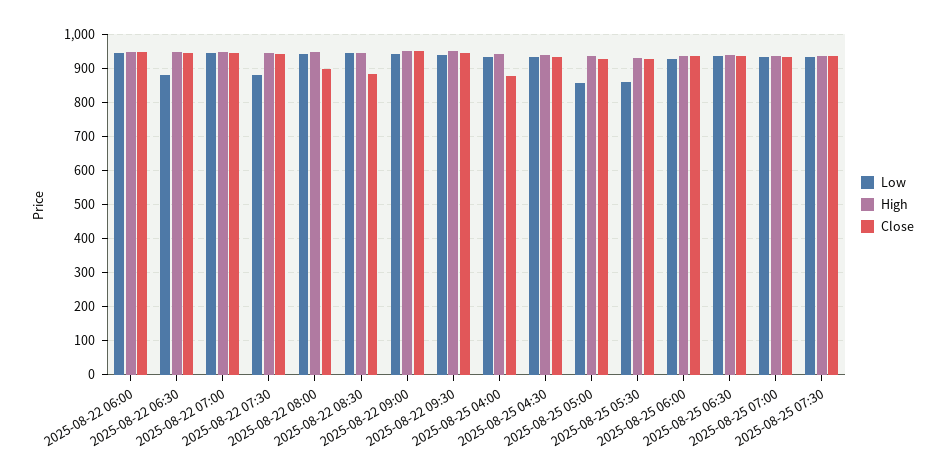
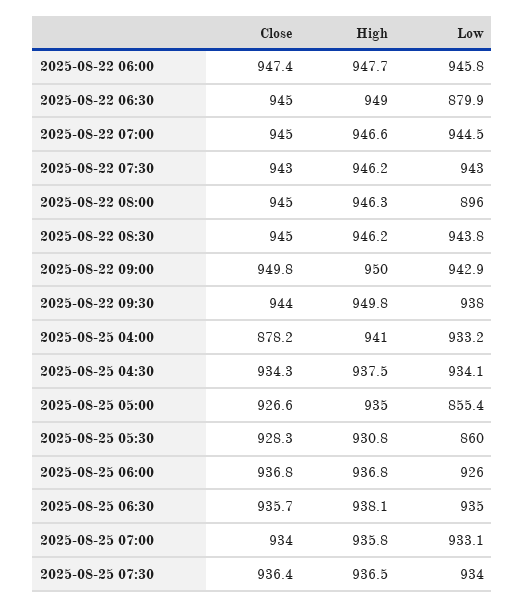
  {
    "Low": {
      "2025-08-22 06:00": 945.8,
      "2025-08-22 06:30": 879.9,
      "2025-08-22 07:00": 944.5,
-     "2025-08-22 07:30": 880,
+     "2025-08-22 07:30": 943,
-     "2025-08-22 08:00": 940,
+     "2025-08-22 08:00": 896,
      "2025-08-22 08:30": 943.8,
      "2025-08-22 09:00": 942.9,
      "2025-08-22 09:30": 938,
      "2025-08-25 04:00": 933.2,
      "2025-08-25 04:30": 934.1,
      "2025-08-25 05:00": 855.4,
      "2025-08-25 05:30": 860,
      "2025-08-25 06:00": 926,
      "2025-08-25 06:30": 935,
      "2025-08-25 07:00": 933.1,
      "2025-08-25 07:30": 934
    },
    "High": {
      "2025-08-22 06:00": 947.7,
      "2025-08-22 06:30": 949,
      "2025-08-22 07:00": 946.6,
      "2025-08-22 07:30": 946.2,
      "2025-08-22 08:00": 946.3,
      "2025-08-22 08:30": 946.2,
      "2025-08-22 09:00": 950,
      "2025-08-22 09:30": 949.8,
      "2025-08-25 04:00": 941,
      "2025-08-25 04:30": 937.5,
      "2025-08-25 05:00": 935,
      "2025-08-25 05:30": 930.8,
      "2025-08-25 06:00": 936.8,
      "2025-08-25 06:30": 938.1,
      "2025-08-25 07:00": 935.8,
      "2025-08-25 07:30": 936.5
    },
    "Close": {
      "2025-08-22 06:00": 947.4,
      "2025-08-22 06:30": 945,
      "2025-08-22 07:00": 945,
      "2025-08-22 07:30": 943,
-     "2025-08-22 08:00": 900,
+     "2025-08-22 08:00": 945,
-     "2025-08-22 08:30": 880,
+     "2025-08-22 08:30": 945,
      "2025-08-22 09:00": 949.8,
      "2025-08-22 09:30": 944,
      "2025-08-25 04:00": 878.2,
      "2025-08-25 04:30": 934.3,
      "2025-08-25 05:00": 926.6,
      "2025-08-25 05:30": 928.3,
      "2025-08-25 06:00": 936.8,
      "2025-08-25 06:30": 935.7,
      "2025-08-25 07:00": 934,
      "2025-08-25 07:30": 936.4
    }
  }

